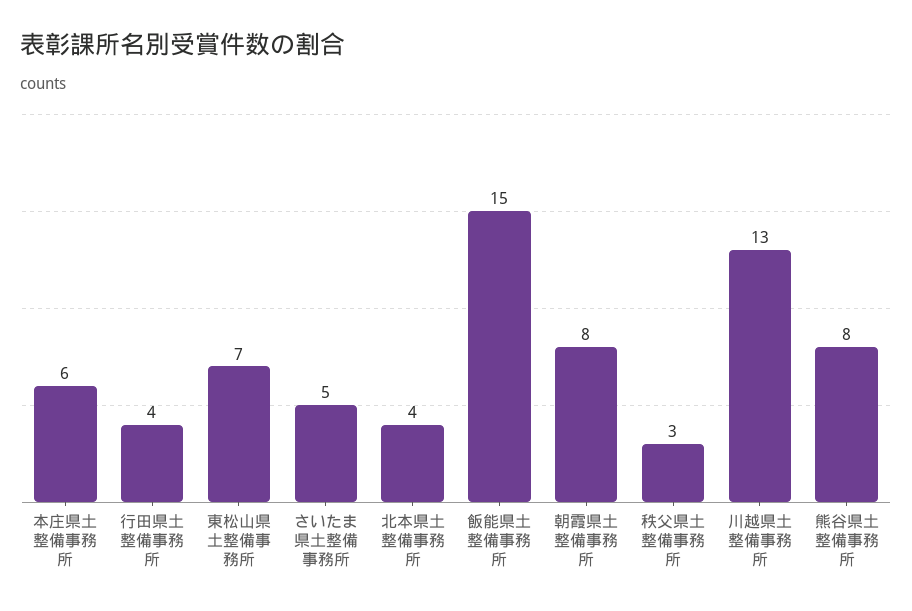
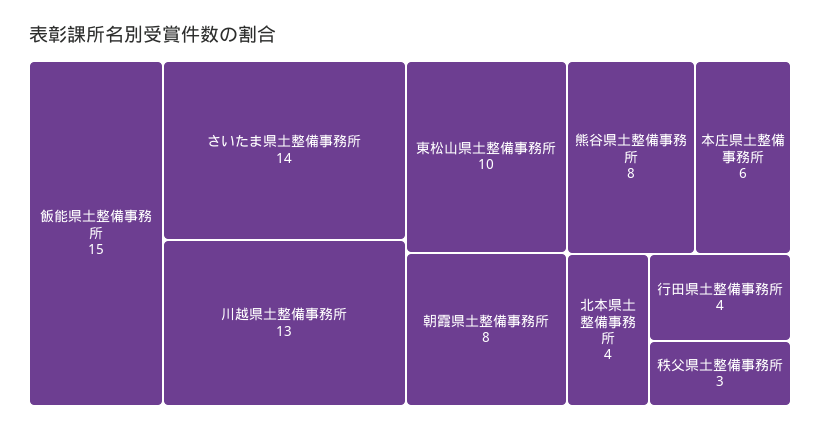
  {
    "本庄県土整備事務所": 6,
    "行田県土整備事務所": 4,
-   "東松山県土整備事務所": 7,
+   "東松山県土整備事務所": 10,
-   "さいたま県土整備事務所": 5,
+   "さいたま県土整備事務所": 14,
    "北本県土整備事務所": 4,
    "飯能県土整備事務所": 15,
    "朝霞県土整備事務所": 8,
    "秩父県土整備事務所": 3,
    "川越県土整備事務所": 13,
    "熊谷県土整備事務所": 8
  }

